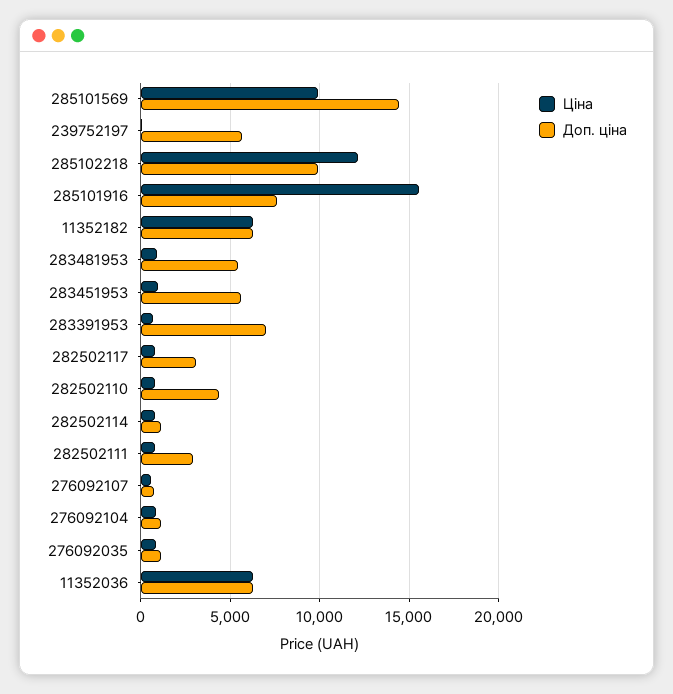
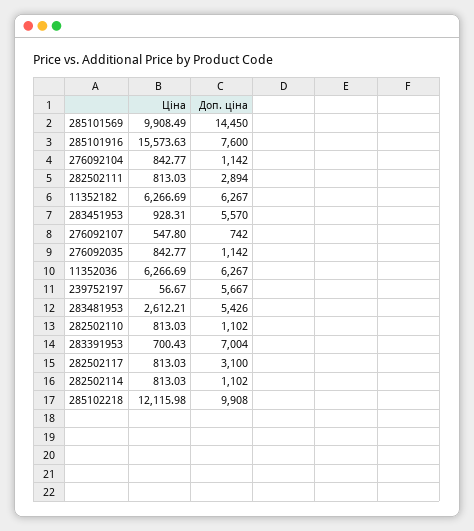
  {
    "Ціна": {
      "285101569": 9908.49,
      "239752197": 56.67,
      "285102218": 12115.98,
      "285101916": 15573.63,
      "11352182": 6266.69,
-     "283481953": 1000,
+     "283481953": 2612.21,
      "283451953": 928.31,
      "283391953": 700.43,
      "282502117": 813.03,
      "282502110": 813.03,
      "282502114": 813.03,
      "282502111": 813.03,
      "276092107": 547.8,
      "276092104": 842.77,
      "276092035": 842.77,
      "11352036": 6266.69
    },
    "Доп. ціна": {
      "285101569": 14450,
      "239752197": 5667,
      "285102218": 9908,
      "285101916": 7600,
      "11352182": 6267,
      "283481953": 5426,
      "283451953": 5570,
      "283391953": 7004,
      "282502117": 3100,
-     "282502110": 4500,
+     "282502110": 1102,
      "282502114": 1102,
      "282502111": 2894,
      "276092107": 742,
      "276092104": 1142,
      "276092035": 1142,
      "11352036": 6267
    }
  }

